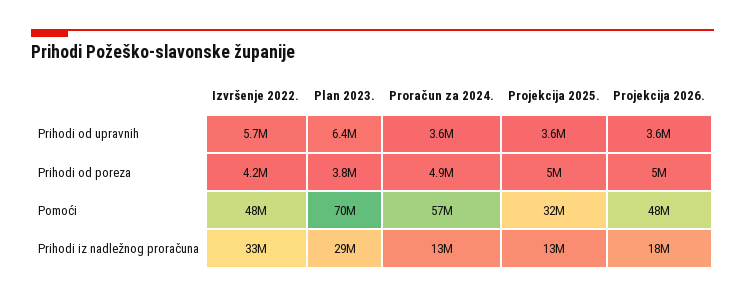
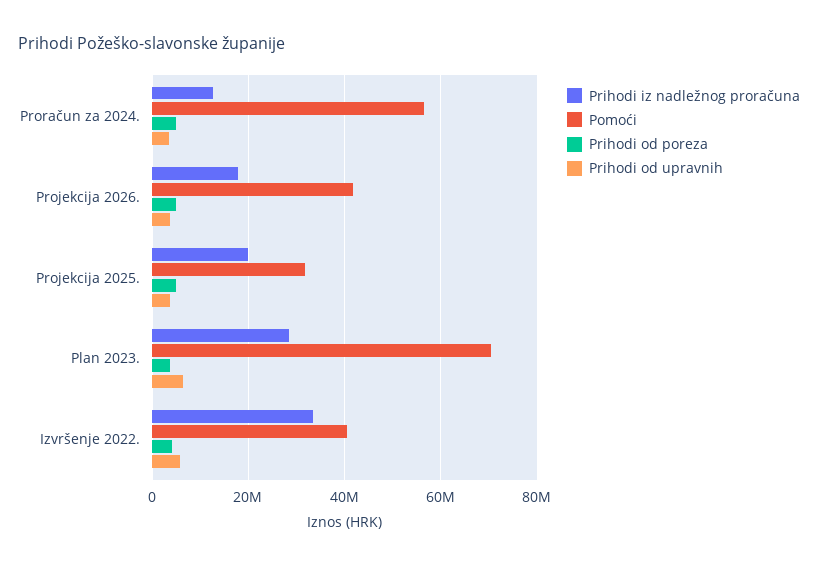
  {
    "Prihodi od upravnih": {
      "Izvršenje 2022.": 5700000,
      "Plan 2023.": 6400000,
      "Proračun za 2024.": 3600000,
      "Projekcija 2025.": 3600000,
      "Projekcija 2026.": 3600000
    },
    "Prihodi od poreza": {
      "Izvršenje 2022.": 4200000,
      "Plan 2023.": 3800000,
      "Proračun za 2024.": 4900000,
      "Projekcija 2025.": 5000000,
      "Projekcija 2026.": 5000000
    },
    "Pomoći": {
-     "Izvršenje 2022.": 48000000,
+     "Izvršenje 2022.": 40000000,
      "Plan 2023.": 70000000,
      "Proračun za 2024.": 57000000,
      "Projekcija 2025.": 32000000,
-     "Projekcija 2026.": 48000000
+     "Projekcija 2026.": 42000000
    },
    "Prihodi iz nadležnog proračuna": {
      "Izvršenje 2022.": 33000000,
      "Plan 2023.": 29000000,
      "Proračun za 2024.": 13000000,
-     "Projekcija 2025.": 13000000,
+     "Projekcija 2025.": 20000000,
      "Projekcija 2026.": 18000000
    }
  }

